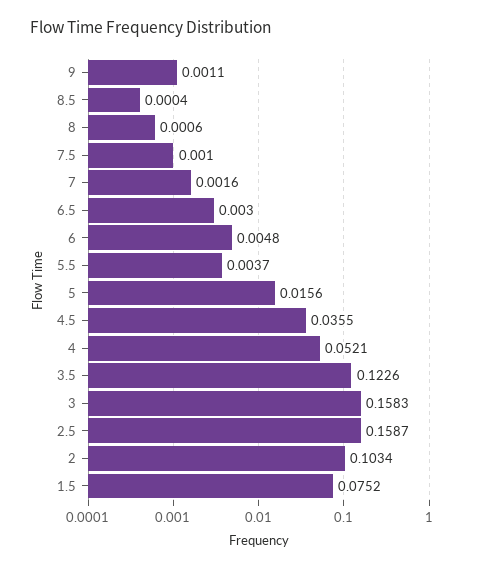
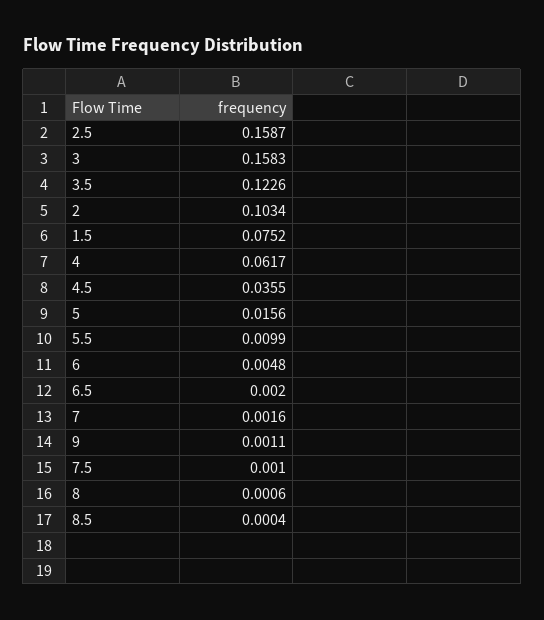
  {
    "9": 0.0011,
    "8.5": 0.0004,
    "8": 0.0006,
    "7.5": 0.001,
    "7": 0.0016,
-   "6.5": 0.003,
+   "6.5": 0.002,
    "6": 0.0048,
-   "5.5": 0.0037,
+   "5.5": 0.0099,
    "5": 0.0156,
    "4.5": 0.0355,
-   "4": 0.0521,
+   "4": 0.0617,
    "3.5": 0.1226,
    "3": 0.1583,
    "2.5": 0.1587,
    "2": 0.1034,
    "1.5": 0.0752
  }

